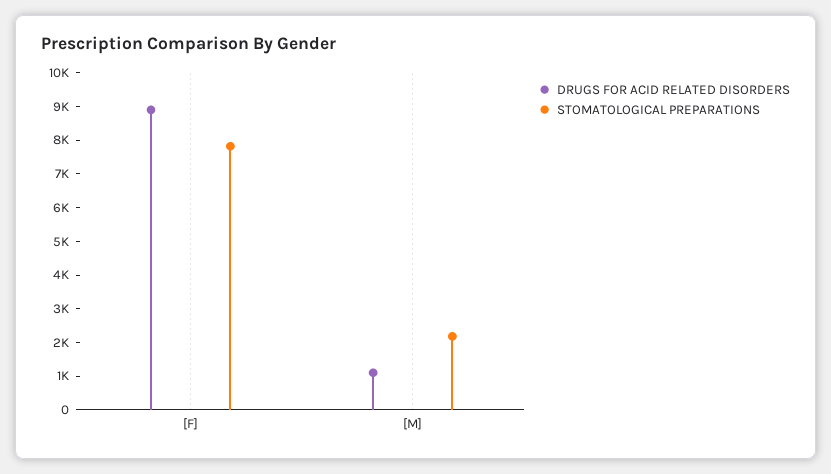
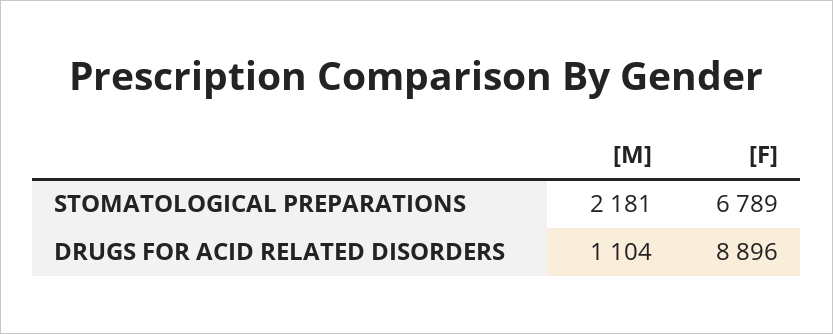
  {
    "DRUGS FOR ACID RELATED DISORDERS": {
      "[F]": 8896,
      "[M]": 1104
    },
    "STOMATOLOGICAL PREPARATIONS": {
-     "[F]": 7750,
+     "[F]": 6789,
      "[M]": 2181
    }
  }

